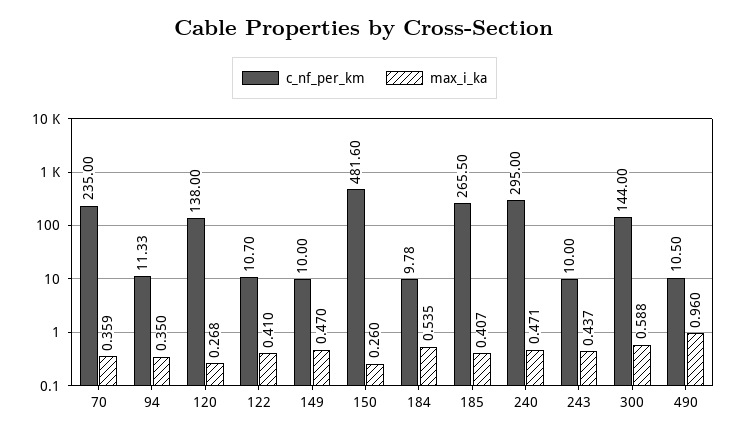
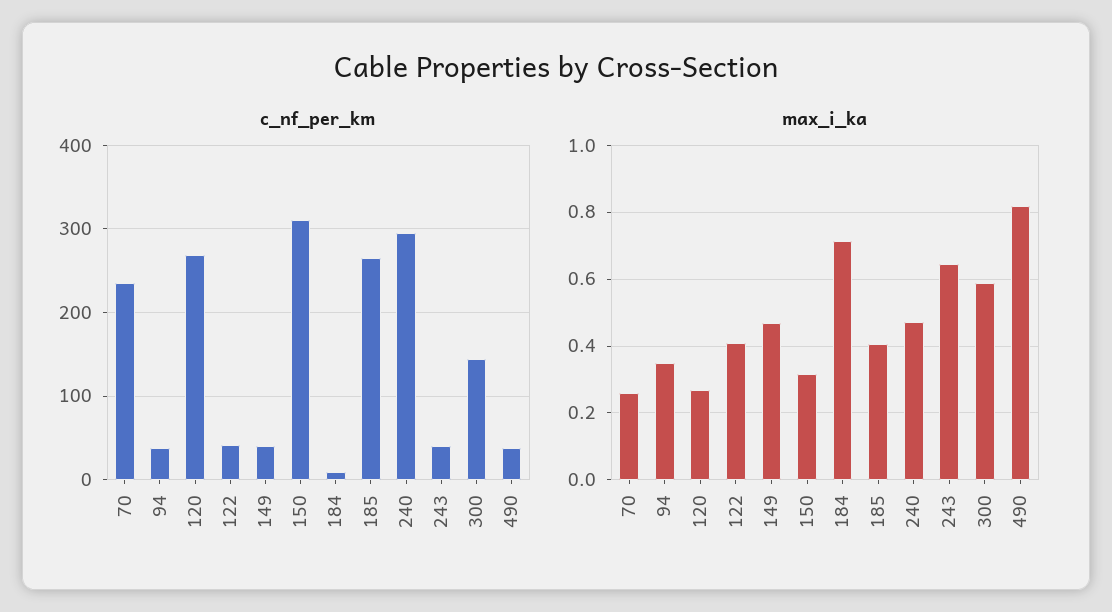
  {
    "c_nf_per_km": {
      "70": 235,
-     "94": 11.33,
+     "94": 40,
-     "120": 138,
+     "120": 270,
-     "122": 10.7,
+     "122": 40,
-     "149": 10,
+     "149": 40,
-     "150": 481.6,
+     "150": 310,
      "184": 9.78,
      "185": 265.5,
      "240": 295,
-     "243": 10,
+     "243": 40,
      "300": 144,
-     "490": 10.5
+     "490": 40
    },
    "max_i_ka": {
-     "70": 0.359,
+     "70": 0.26,
      "94": 0.35,
      "120": 0.268,
      "122": 0.41,
      "149": 0.47,
-     "150": 0.26,
+     "150": 0.32,
-     "184": 0.535,
+     "184": 0.72,
      "185": 0.407,
      "240": 0.471,
-     "243": 0.437,
+     "243": 0.64,
      "300": 0.588,
-     "490": 0.96
+     "490": 0.82
    }
  }

